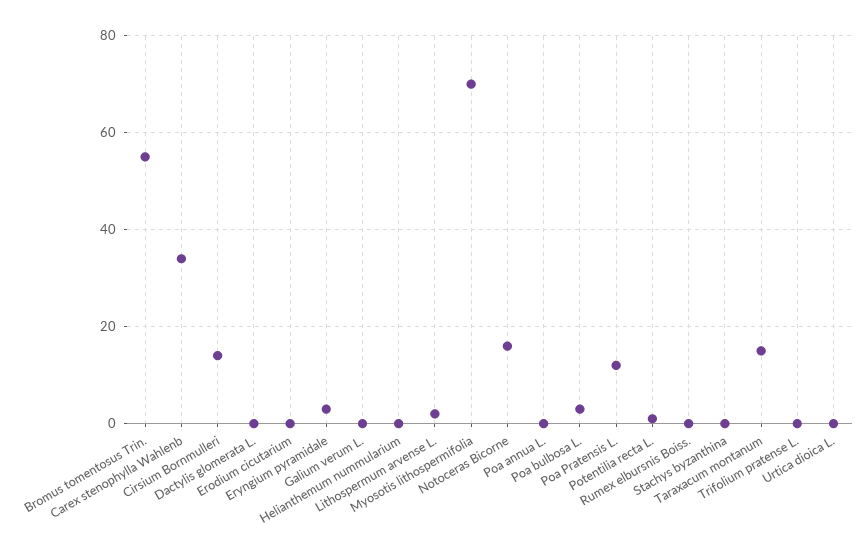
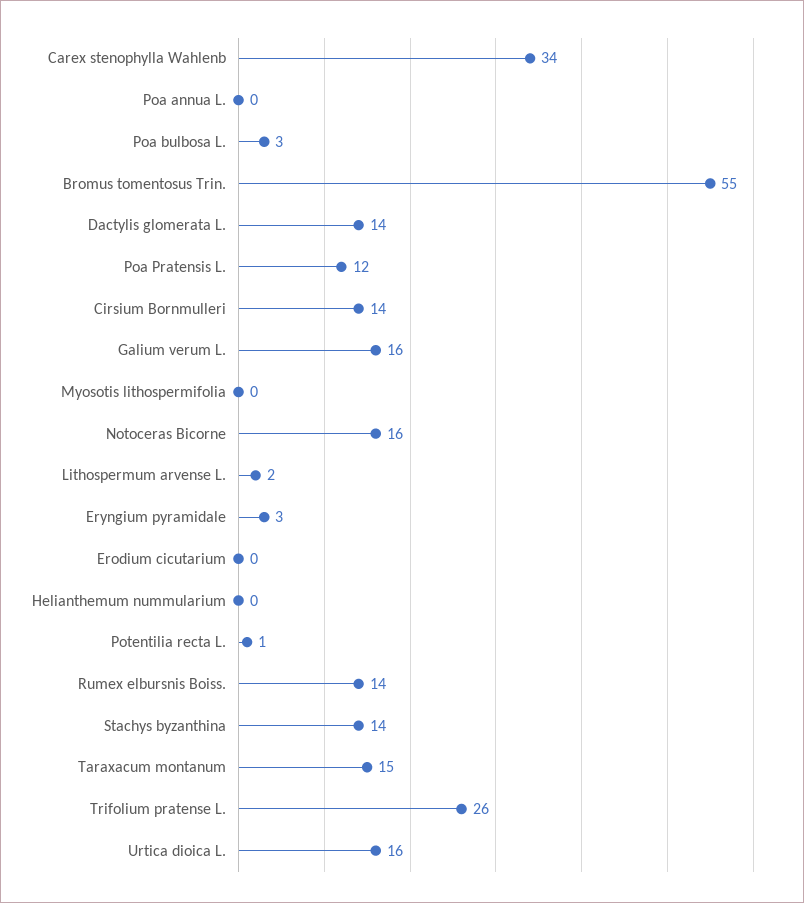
  {
    "Bromus tomentosus Trin.": 55,
    "Carex stenophylla Wahlenb": 34,
    "Cirsium Bornmulleri": 14,
-   "Dactylis glomerata L.": 0,
+   "Dactylis glomerata L.": 14,
    "Erodium cicutarium": 0,
    "Eryngium pyramidale": 3,
-   "Galium verum L.": 0,
+   "Galium verum L.": 16,
    "Helianthemum nummularium": 0,
    "Lithospermum arvense L.": 2,
-   "Myosotis lithospermifolia": 70,
+   "Myosotis lithospermifolia": 0,
    "Notoceras Bicorne": 16,
    "Poa annua L.": 0,
    "Poa bulbosa L.": 3,
    "Poa Pratensis L.": 12,
    "Potentilia recta L.": 1,
-   "Rumex elbursnis Boiss.": 0,
+   "Rumex elbursnis Boiss.": 14,
-   "Stachys byzanthina": 0,
+   "Stachys byzanthina": 14,
    "Taraxacum montanum": 15,
-   "Trifolium pratense L.": 0,
+   "Trifolium pratense L.": 26,
-   "Urtica dioica L.": 0
+   "Urtica dioica L.": 16
  }

